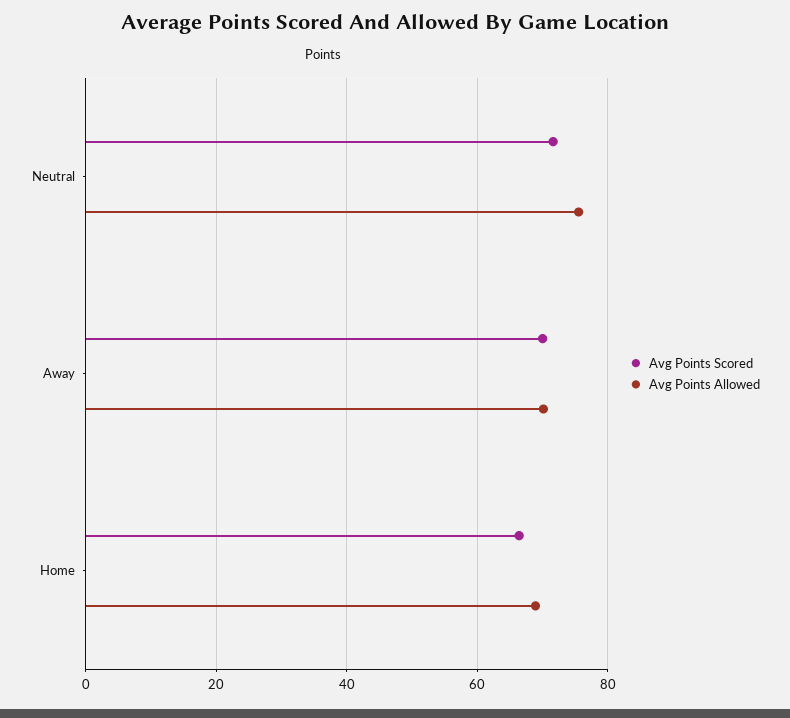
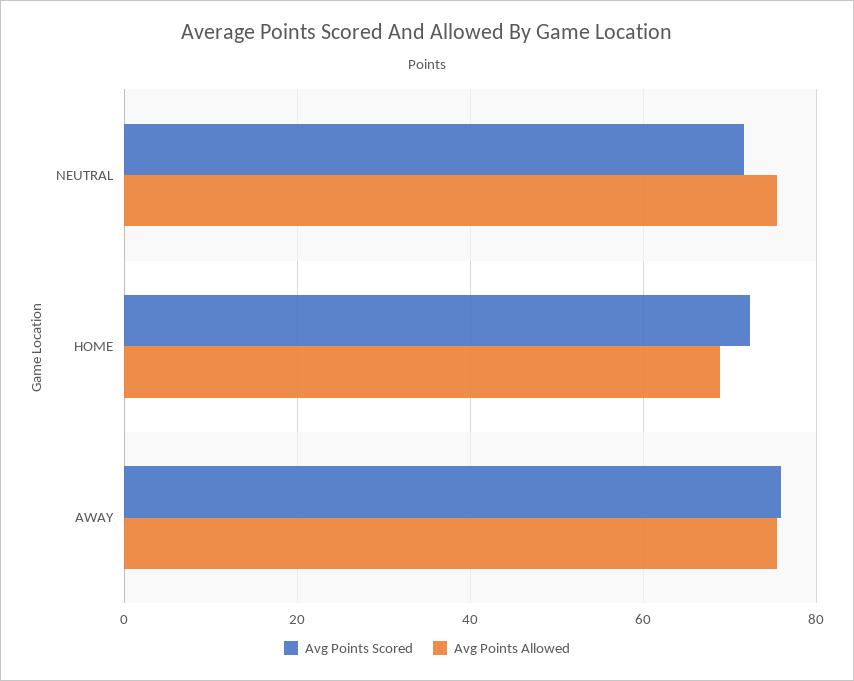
  {
    "Avg Points Scored": {
      "Neutral": 72,
-     "Away": 70,
+     "Away": 76,
-     "Home": 66
+     "Home": 72
    },
    "Avg Points Allowed": {
      "Neutral": 76,
-     "Away": 70,
+     "Away": 76,
      "Home": 68
    }
  }

